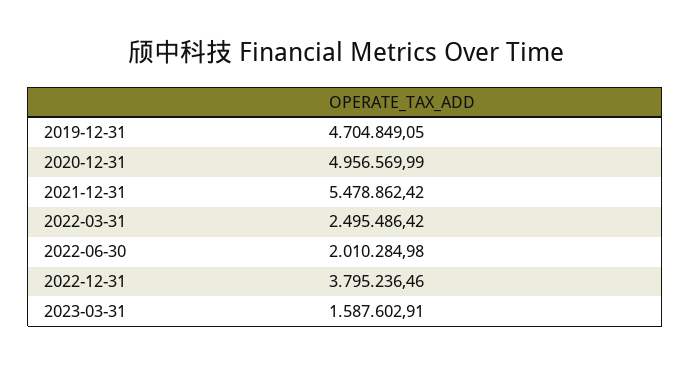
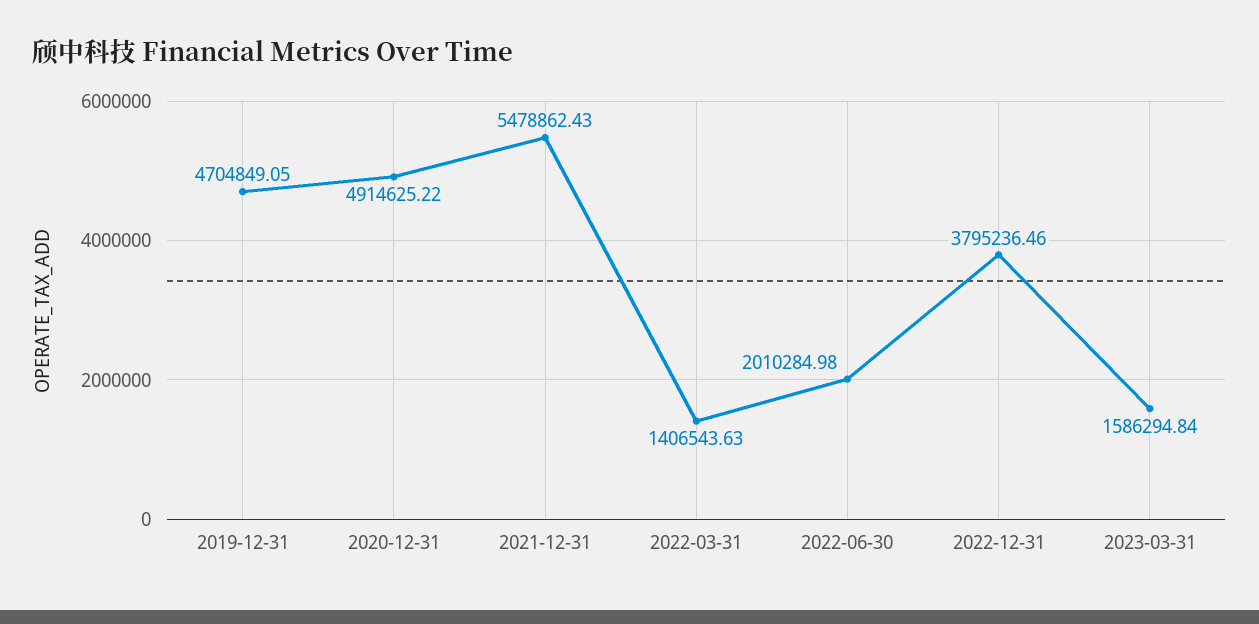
  {
    "2019-12-31": 4704849.05,
-   "2020-12-31": 4956569.99,
+   "2020-12-31": 4914625.22,
-   "2021-12-31": 5478862.42,
+   "2021-12-31": 5478862.43,
-   "2022-03-31": 2495486.42,
+   "2022-03-31": 1406543.63,
    "2022-06-30": 2010284.98,
    "2022-12-31": 3795236.46,
-   "2023-03-31": 1587602.91
+   "2023-03-31": 1586294.84
  }

